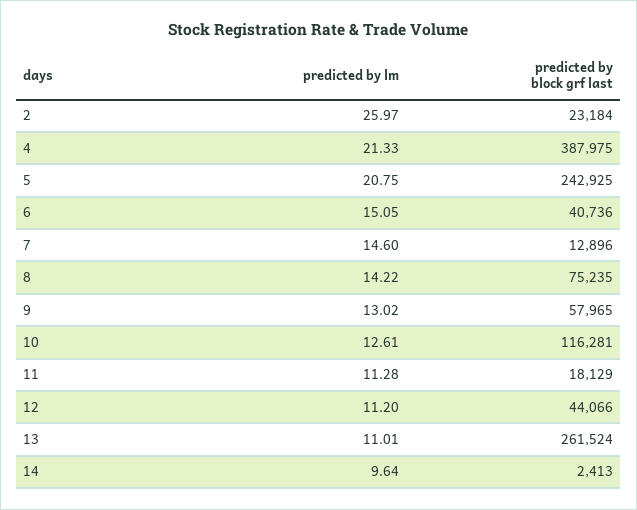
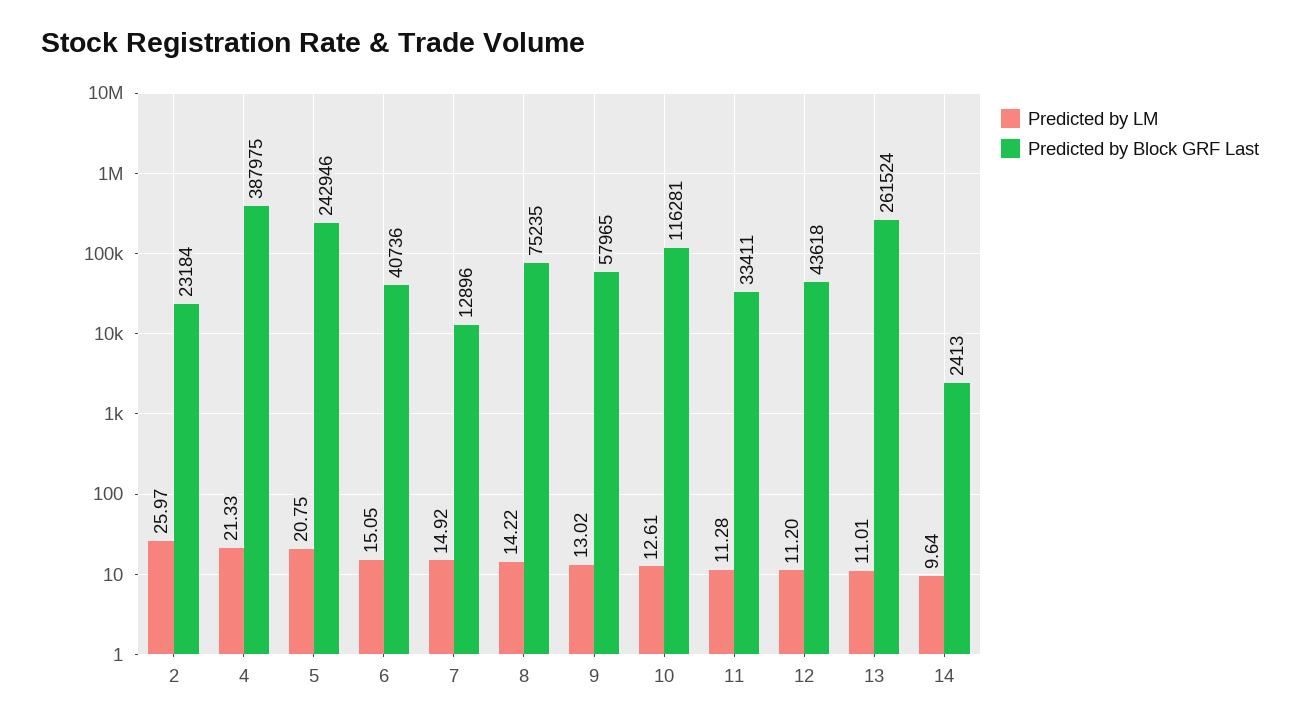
  {
    "predicted by lm": {
      "2": 25.97,
      "4": 21.33,
      "5": 20.75,
      "6": 15.05,
-     "7": 14.6,
+     "7": 14.92,
      "8": 14.22,
      "9": 13.02,
      "10": 12.61,
      "11": 11.28,
      "12": 11.2,
      "13": 11.01,
      "14": 9.64
    },
    "predicted by block grf last": {
      "2": 23184,
      "4": 387975,
-     "5": 242925,
+     "5": 242946,
      "6": 40736,
      "7": 12896,
      "8": 75235,
      "9": 57965,
      "10": 116281,
-     "11": 18129,
+     "11": 33411,
-     "12": 44066,
+     "12": 43618,
      "13": 261524,
      "14": 2413
    }
  }

